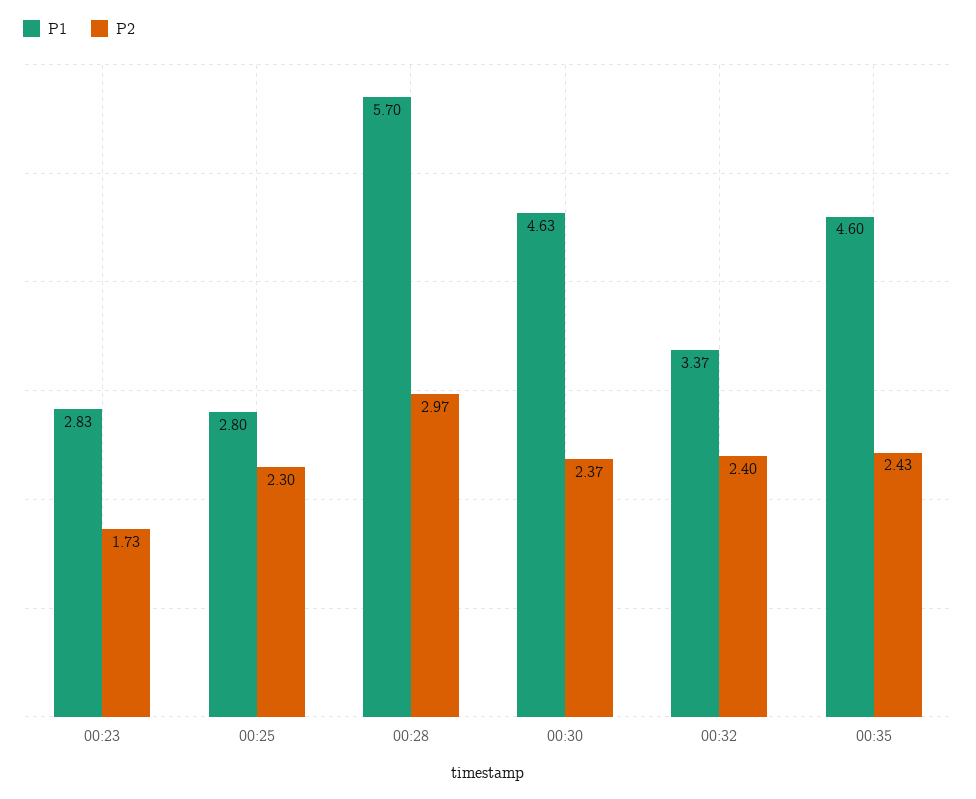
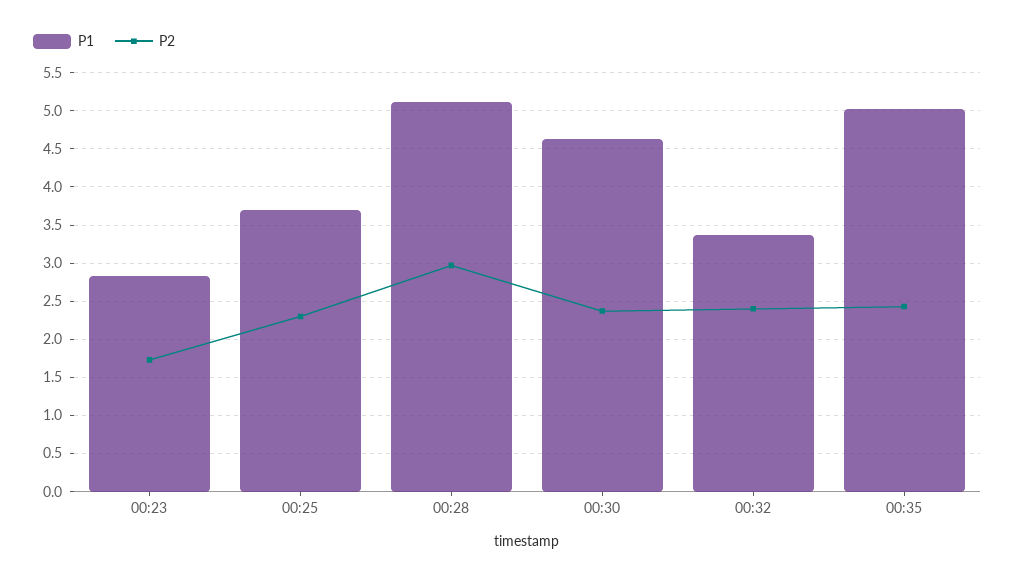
  {
    "P1": {
      "00:23": 2.83,
-     "00:25": 2.8,
+     "00:25": 3.7,
-     "00:28": 5.7,
+     "00:28": 5.1,
      "00:30": 4.63,
      "00:32": 3.37,
-     "00:35": 4.6
+     "00:35": 5
    },
    "P2": {
      "00:23": 1.73,
      "00:25": 2.3,
      "00:28": 2.97,
      "00:30": 2.37,
      "00:32": 2.4,
      "00:35": 2.43
    }
  }

